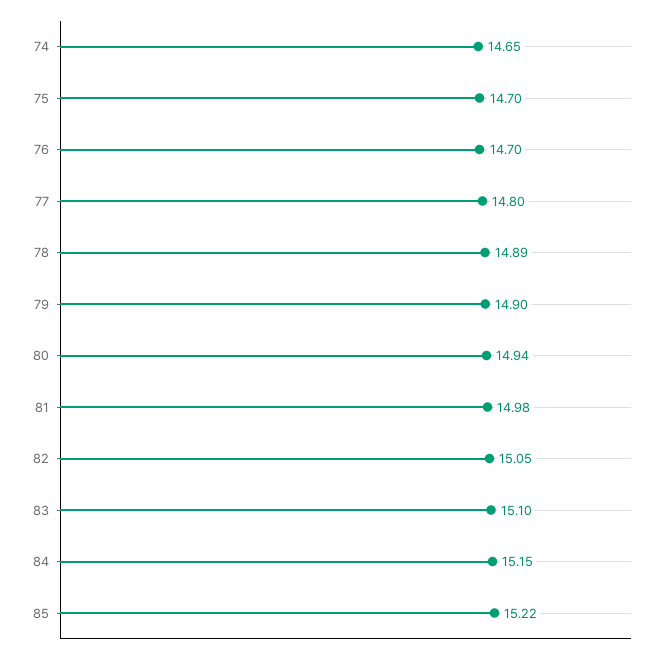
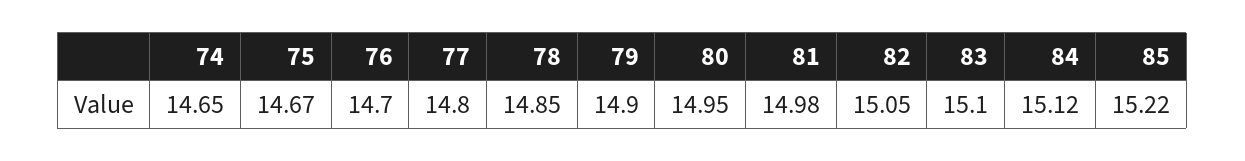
  {
    "74": 14.65,
-   "75": 14.7,
+   "75": 14.67,
    "76": 14.7,
    "77": 14.8,
-   "78": 14.89,
+   "78": 14.85,
    "79": 14.9,
-   "80": 14.94,
+   "80": 14.95,
    "81": 14.98,
    "82": 15.05,
    "83": 15.1,
-   "84": 15.15,
+   "84": 15.12,
    "85": 15.22
  }

